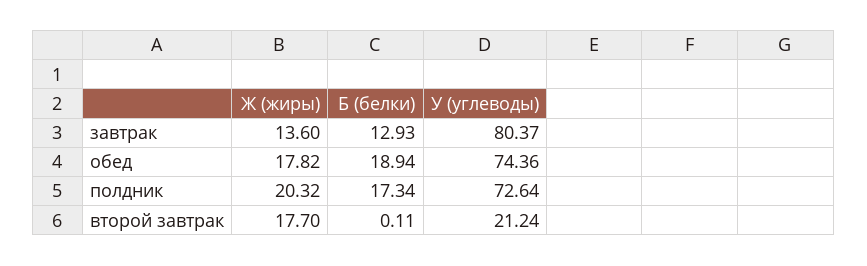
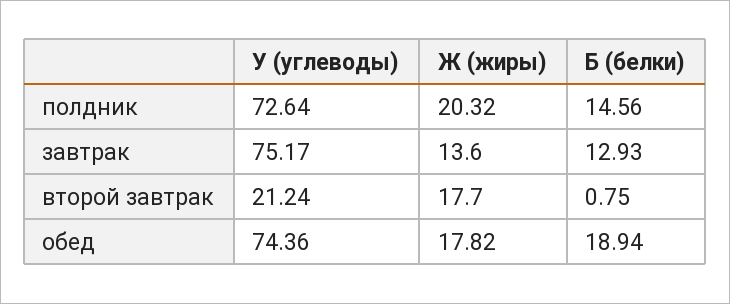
  {
    "Ж (жиры)": {
      "завтрак": 13.6,
      "обед": 17.82,
      "полдник": 20.32,
      "второй завтрак": 17.7
    },
    "Б (белки)": {
      "завтрак": 12.93,
      "обед": 18.94,
-     "полдник": 17.34,
+     "полдник": 14.56,
-     "второй завтрак": 0.11
+     "второй завтрак": 0.75
    },
    "У (углеводы)": {
-     "завтрак": 80.37,
+     "завтрак": 75.17,
      "обед": 74.36,
      "полдник": 72.64,
      "второй завтрак": 21.24
    }
  }

